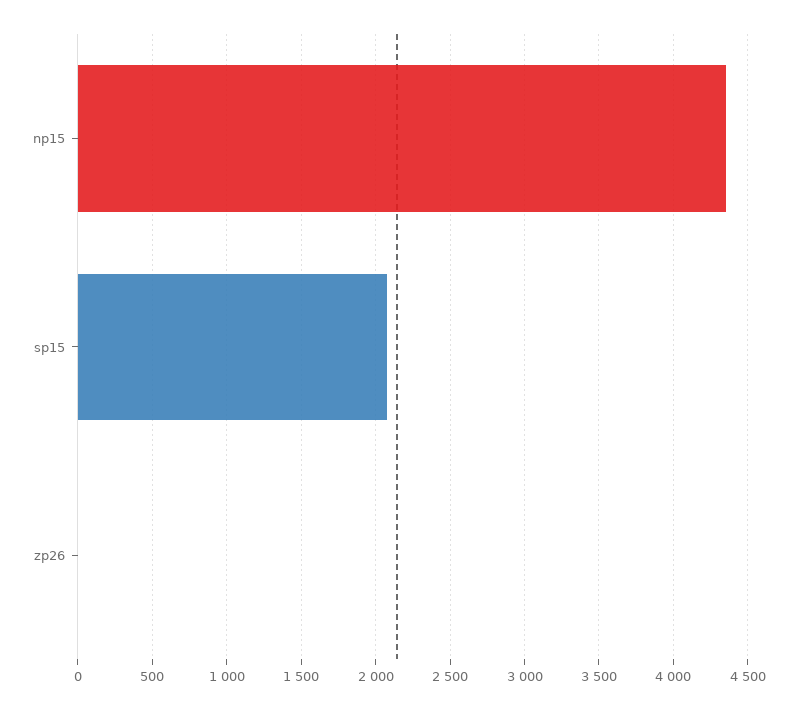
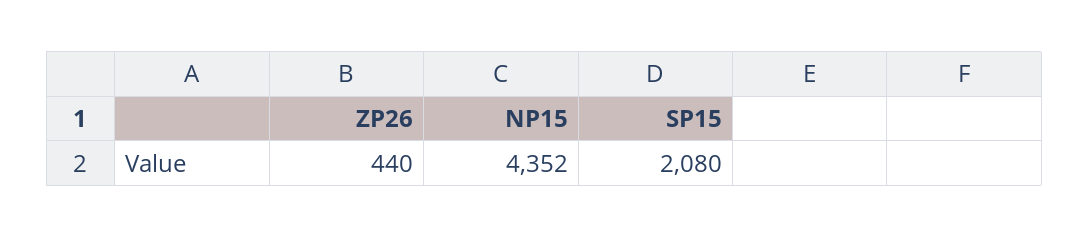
  {
    "np15": 4352,
    "sp15": 2080,
-   "zp26": 0
+   "zp26": 440
  }

